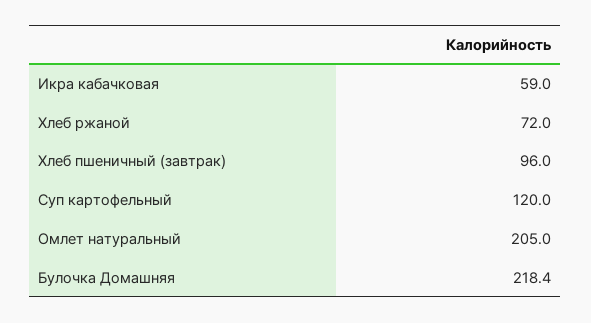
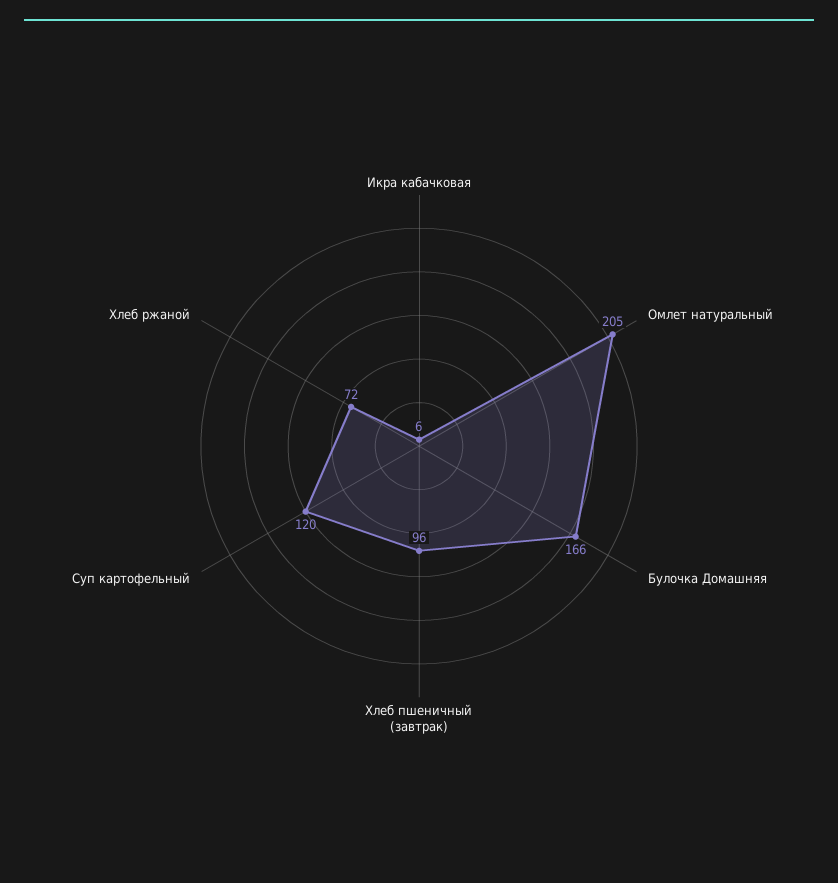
  {
-   "Икра кабачковая": 59,
+   "Икра кабачковая": 6,
    "Хлеб ржаной": 72,
    "Хлеб пшеничный (завтрак)": 96,
    "Суп картофельный": 120,
    "Омлет натуральный": 205,
-   "Булочка Домашняя": 218.4
+   "Булочка Домашняя": 166
  }

